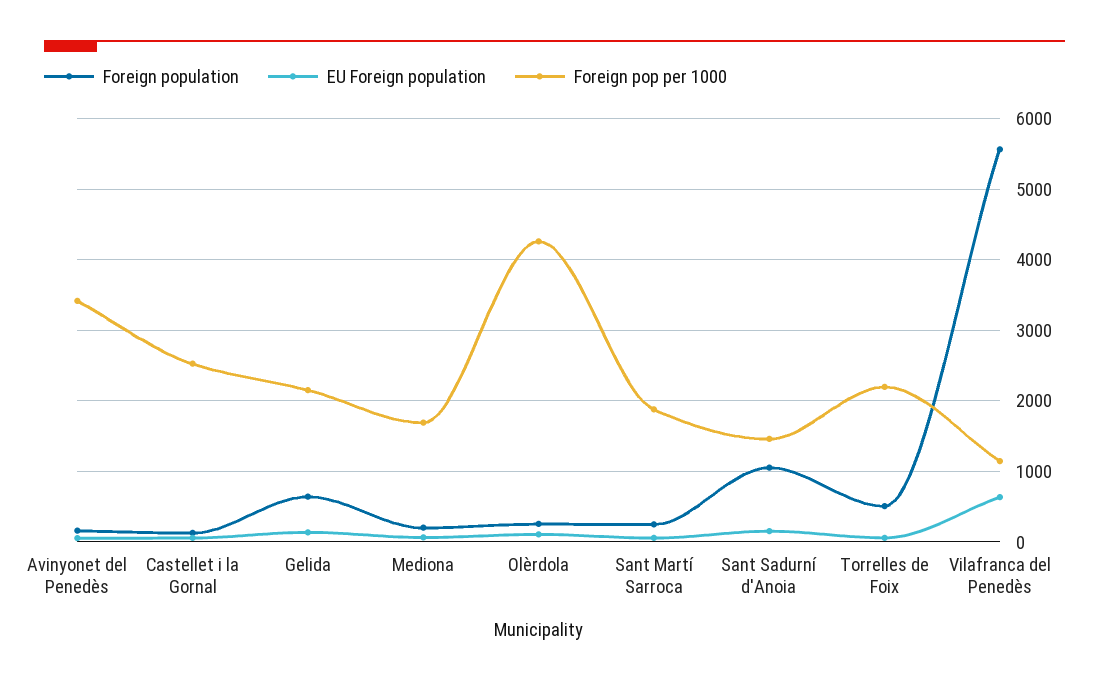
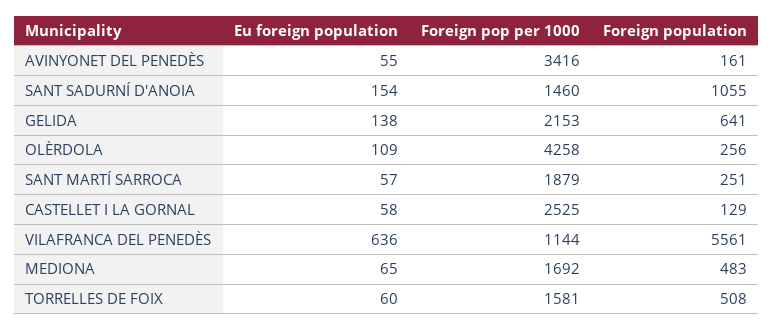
  {
    "Foreign population": {
      "Avinyonet del Penedès": 161,
      "Castellet i la Gornal": 129,
      "Gelida": 641,
-     "Mediona": 200,
+     "Mediona": 483,
      "Olèrdola": 256,
      "Sant Martí Sarroca": 251,
      "Sant Sadurní d'Anoia": 1055,
      "Torrelles de Foix": 508,
      "Vilafranca del Penedès": 5561
    },
    "EU Foreign population": {
      "Avinyonet del Penedès": 55,
      "Castellet i la Gornal": 58,
      "Gelida": 138,
      "Mediona": 65,
      "Olèrdola": 109,
      "Sant Martí Sarroca": 57,
      "Sant Sadurní d'Anoia": 154,
      "Torrelles de Foix": 60,
      "Vilafranca del Penedès": 636
    },
    "Foreign pop per 1000": {
      "Avinyonet del Penedès": 3416,
      "Castellet i la Gornal": 2525,
      "Gelida": 2153,
      "Mediona": 1692,
      "Olèrdola": 4258,
      "Sant Martí Sarroca": 1879,
      "Sant Sadurní d'Anoia": 1460,
-     "Torrelles de Foix": 2200,
+     "Torrelles de Foix": 1581,
      "Vilafranca del Penedès": 1144
    }
  }

